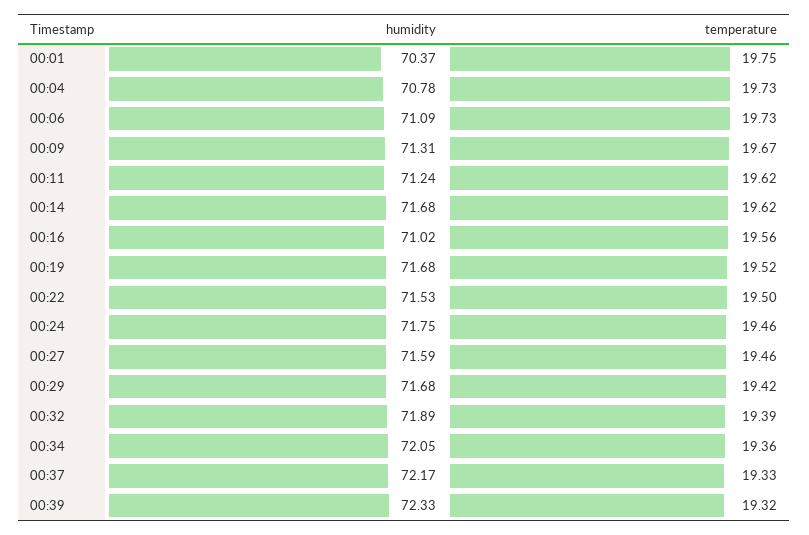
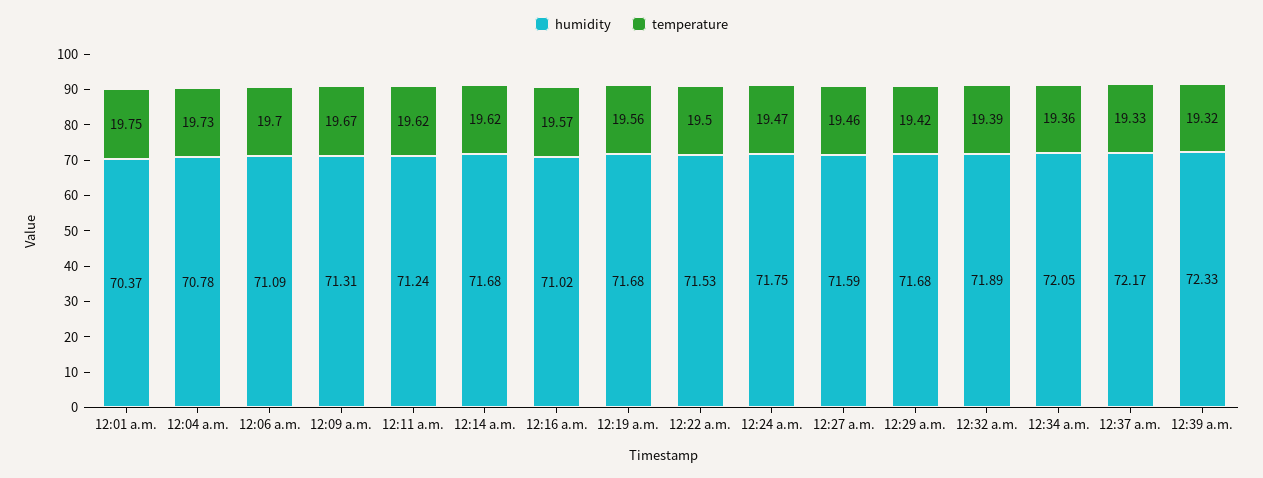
  {
    "humidity": {
      "00:01": 70.37,
      "00:04": 70.78,
      "00:06": 71.09,
      "00:09": 71.31,
      "00:11": 71.24,
      "00:14": 71.68,
      "00:16": 71.02,
      "00:19": 71.68,
      "00:22": 71.53,
      "00:24": 71.75,
      "00:27": 71.59,
      "00:29": 71.68,
      "00:32": 71.89,
      "00:34": 72.05,
      "00:37": 72.17,
      "00:39": 72.33
    },
    "temperature": {
      "00:01": 19.75,
      "00:04": 19.73,
-     "00:06": 19.73,
+     "00:06": 19.7,
      "00:09": 19.67,
      "00:11": 19.62,
      "00:14": 19.62,
-     "00:16": 19.56,
+     "00:16": 19.57,
-     "00:19": 19.52,
+     "00:19": 19.56,
      "00:22": 19.5,
-     "00:24": 19.46,
+     "00:24": 19.47,
      "00:27": 19.46,
      "00:29": 19.42,
      "00:32": 19.39,
      "00:34": 19.36,
      "00:37": 19.33,
      "00:39": 19.32
    }
  }

